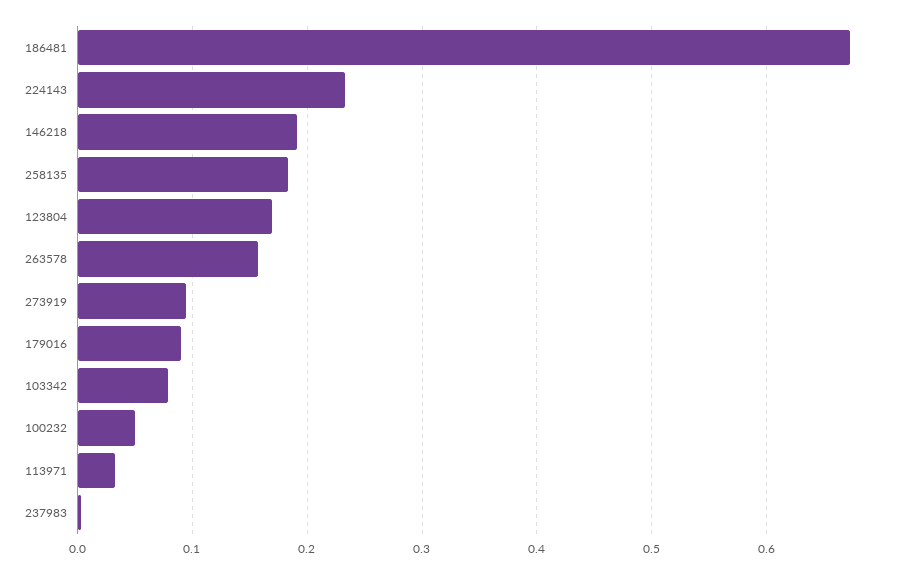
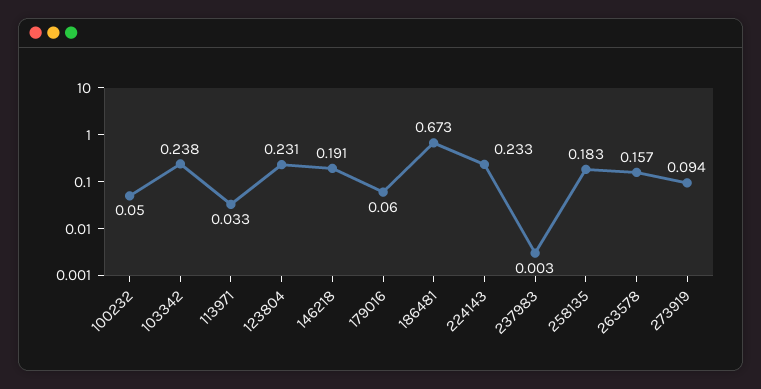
  {
    "186481": 0.673,
    "224143": 0.233,
    "146218": 0.191,
    "258135": 0.183,
-   "123804": 0.17,
+   "123804": 0.231,
    "263578": 0.157,
    "273919": 0.094,
-   "179016": 0.09,
+   "179016": 0.06,
-   "103342": 0.08,
+   "103342": 0.238,
    "100232": 0.05,
    "113971": 0.033,
    "237983": 0.003
  }

